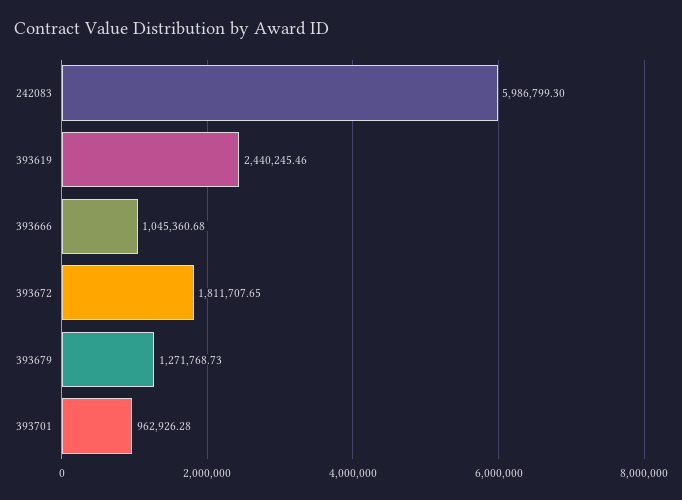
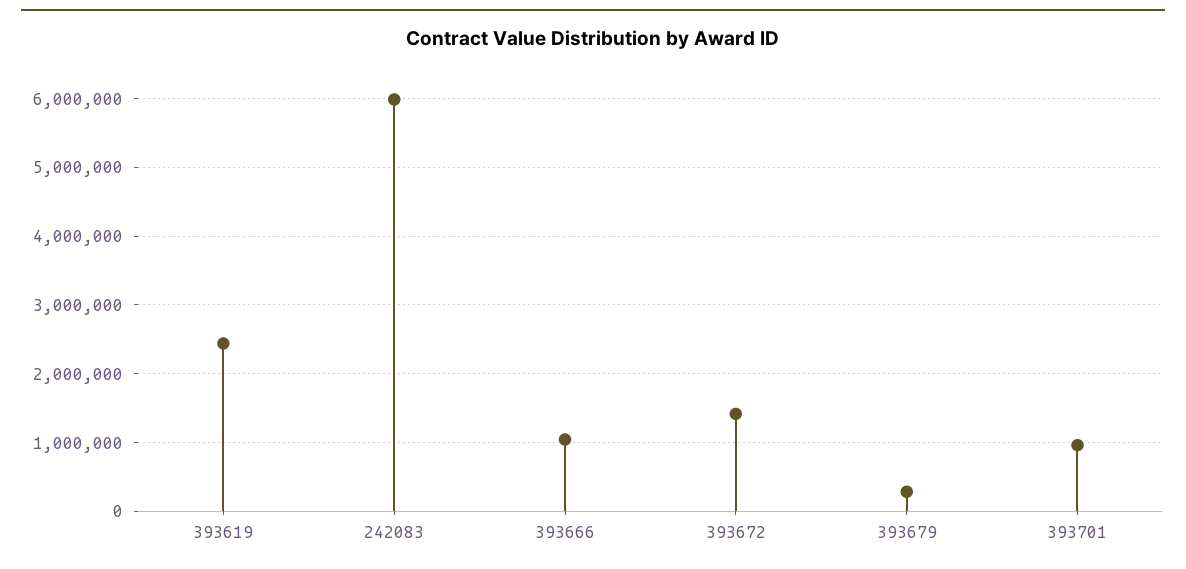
  {
    "242083": 5986799.3,
    "393619": 2440245.46,
    "393666": 1045360.68,
-   "393672": 1811707.65,
+   "393672": 1400000,
-   "393679": 1271768.73,
+   "393679": 300000,
    "393701": 962926.28
  }

